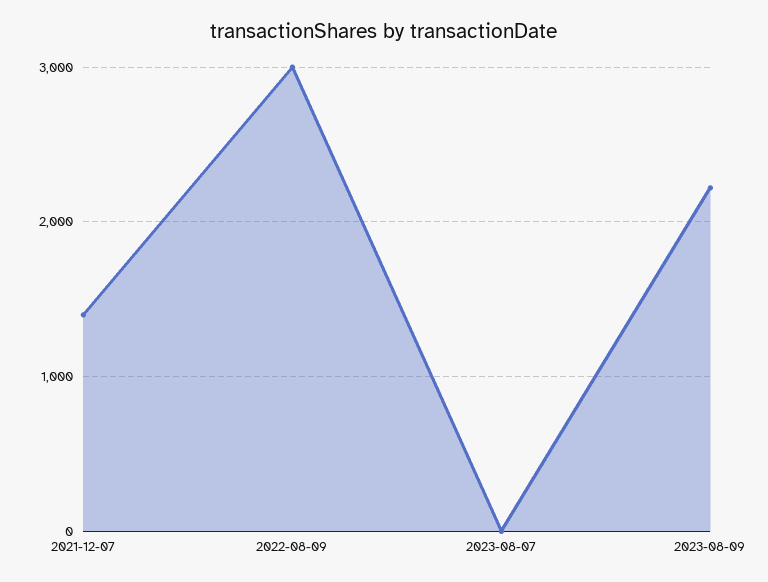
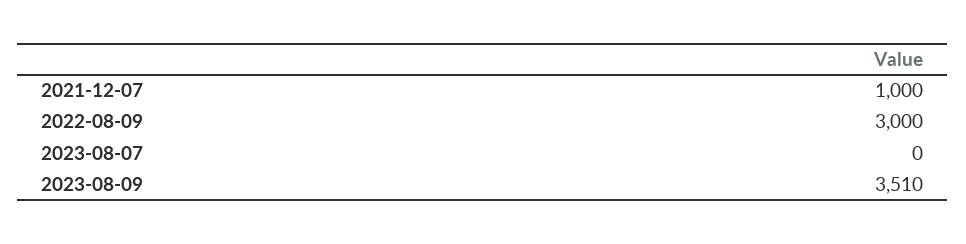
  {
-   "2021-12-07": 1400,
+   "2021-12-07": 1000,
    "2022-08-09": 3000,
    "2023-08-07": 0,
-   "2023-08-09": 2200
+   "2023-08-09": 3510
  }

